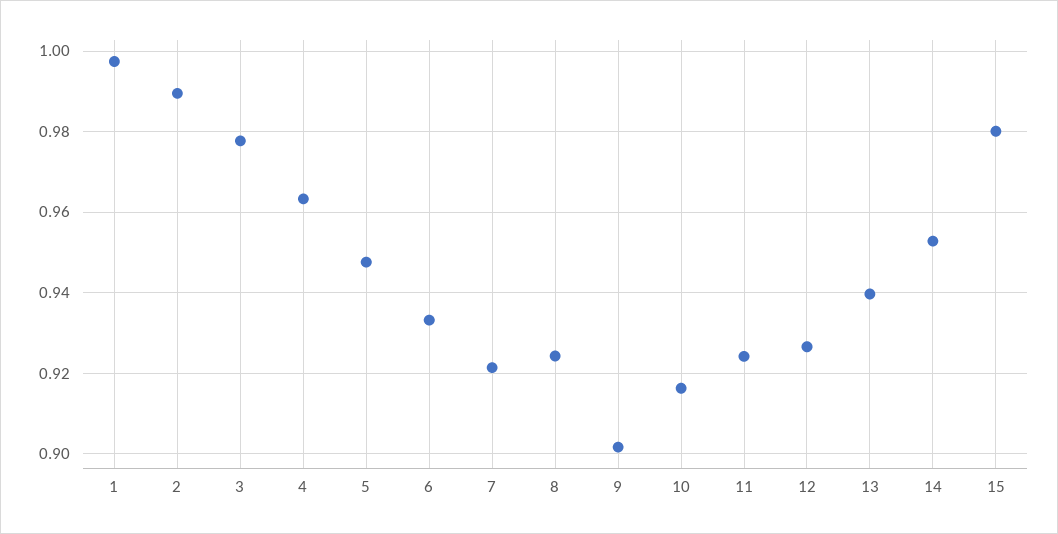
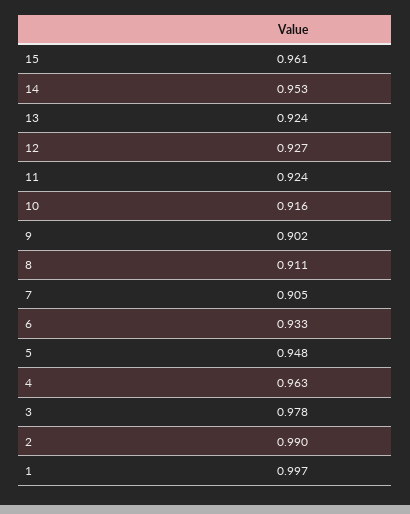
  {
    "1": 0.997,
    "2": 0.99,
    "3": 0.978,
    "4": 0.963,
    "5": 0.948,
    "6": 0.933,
-   "7": 0.922,
+   "7": 0.905,
-   "8": 0.924,
+   "8": 0.911,
    "9": 0.902,
    "10": 0.916,
    "11": 0.924,
    "12": 0.927,
-   "13": 0.94,
+   "13": 0.924,
    "14": 0.953,
-   "15": 0.98
+   "15": 0.961
  }

